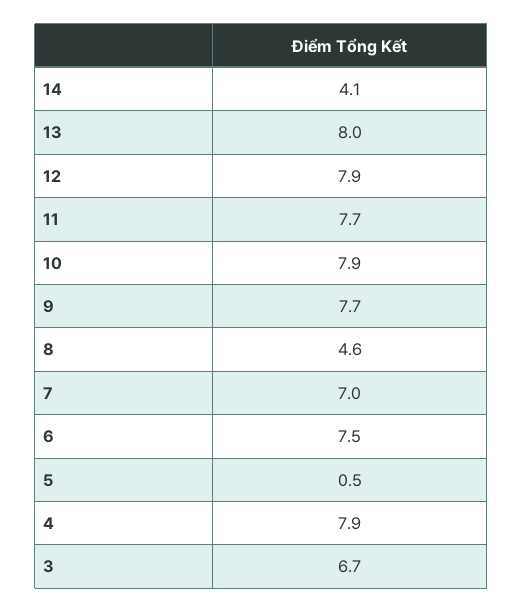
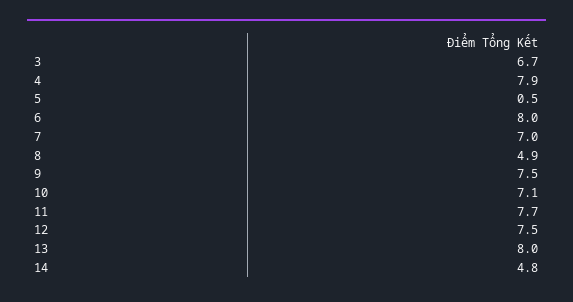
  {
-   "14": 4.1,
+   "14": 4.8,
    "13": 8,
-   "12": 7.9,
+   "12": 7.5,
    "11": 7.7,
-   "10": 7.9,
+   "10": 7.1,
-   "9": 7.7,
+   "9": 7.5,
-   "8": 4.6,
+   "8": 4.9,
    "7": 7,
-   "6": 7.5,
+   "6": 8,
    "5": 0.5,
    "4": 7.9,
    "3": 6.7
  }

